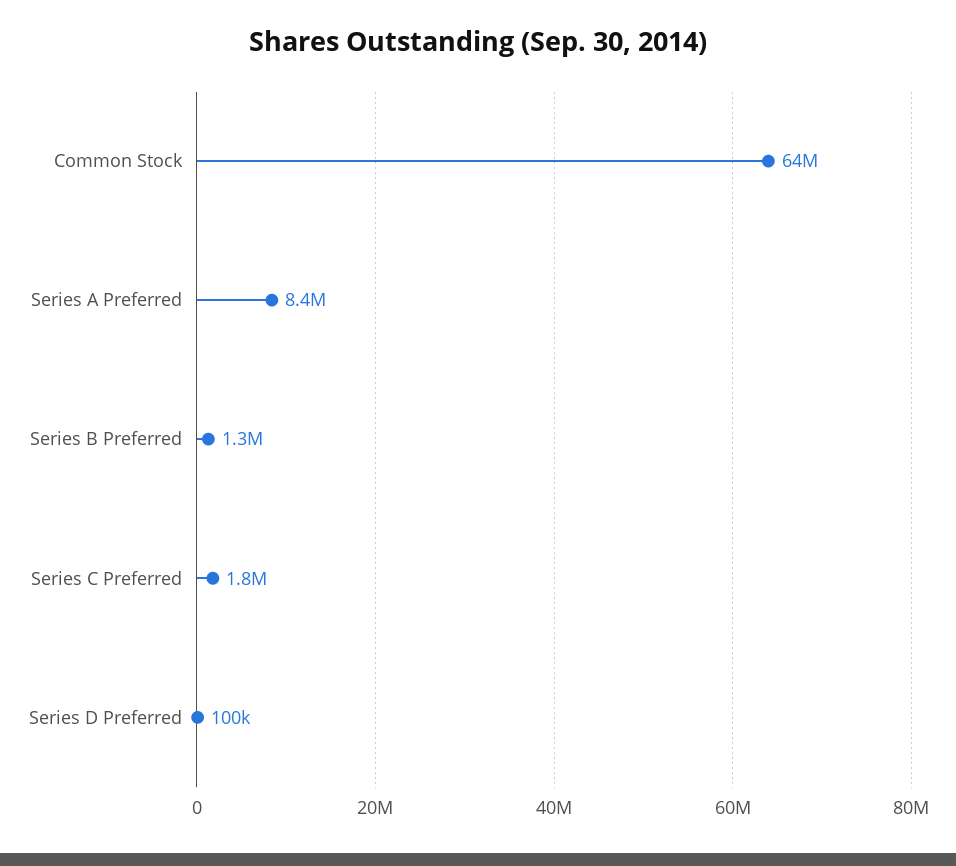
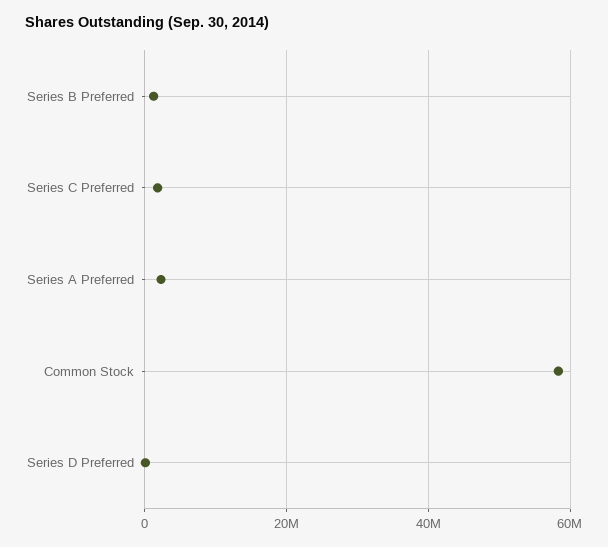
  {
-   "Common Stock": 64000000,
+   "Common Stock": 58000000,
-   "Series A Preferred": 8400000,
+   "Series A Preferred": 2000000,
    "Series B Preferred": 1300000,
    "Series C Preferred": 1800000,
    "Series D Preferred": 100000
  }

